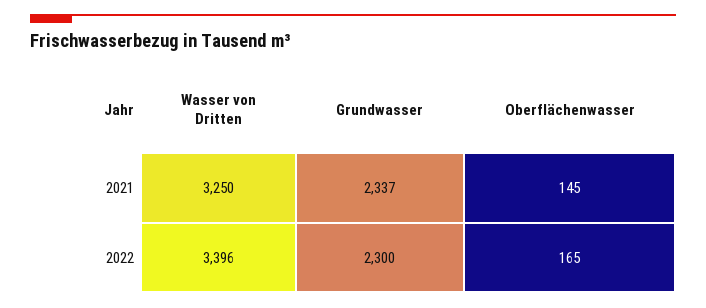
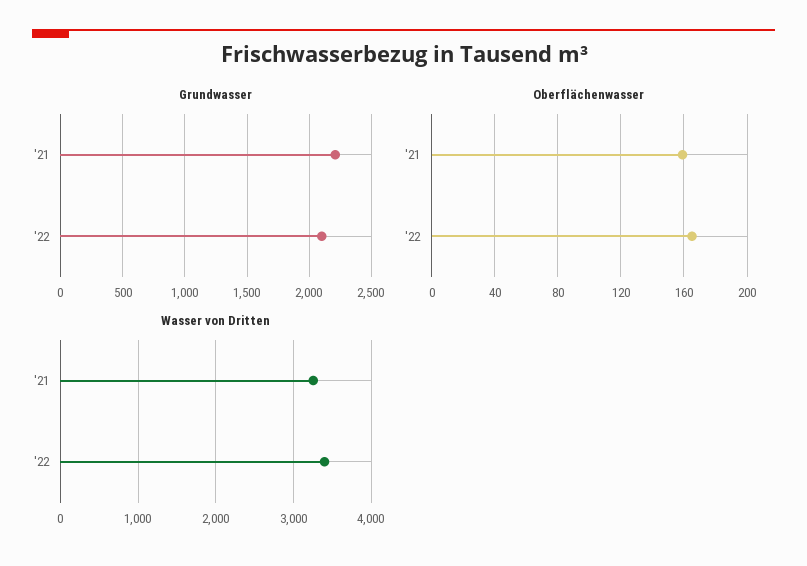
  {
    "Wasser von Dritten": {
      "2021": 3250,
      "2022": 3396
    },
    "Grundwasser": {
-     "2021": 2337,
+     "2021": 2200,
-     "2022": 2300
+     "2022": 2100
    },
    "Oberflächenwasser": {
-     "2021": 145,
+     "2021": 160,
      "2022": 165
    }
  }

